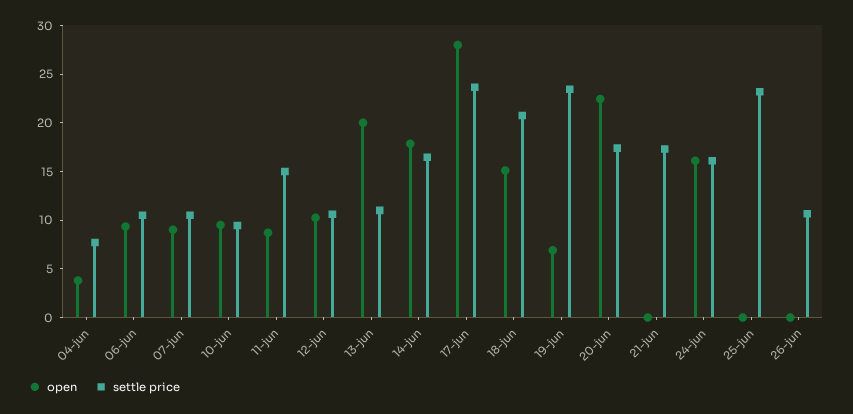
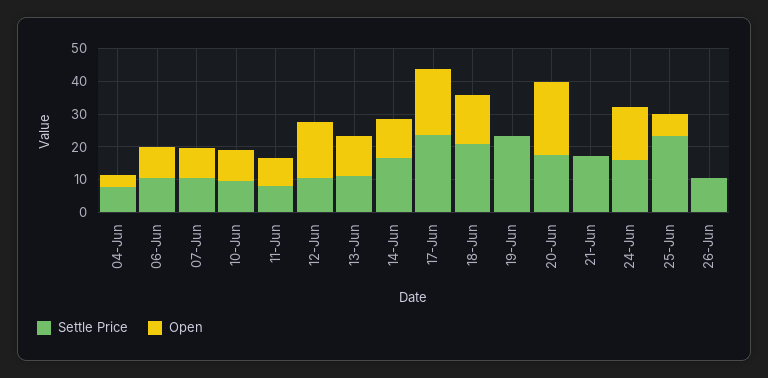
  {
    "open": {
      "04-jun": 4,
      "06-jun": 9,
      "07-jun": 9,
      "10-jun": 10,
      "11-jun": 9,
-     "12-jun": 10,
+     "12-jun": 17.5,
-     "13-jun": 20,
+     "13-jun": 12.5,
-     "14-jun": 18,
+     "14-jun": 12.5,
-     "17-jun": 28,
+     "17-jun": 20,
      "18-jun": 15,
-     "19-jun": 7,
+     "19-jun": 0,
      "20-jun": 22,
      "21-jun": 0,
      "24-jun": 16,
-     "25-jun": 0,
+     "25-jun": 7.5,
      "26-jun": 0
    },
    "settle price": {
      "04-jun": 8,
      "06-jun": 11,
      "07-jun": 11,
      "10-jun": 9,
-     "11-jun": 15,
+     "11-jun": 7.5,
      "12-jun": 11,
      "13-jun": 11,
      "14-jun": 16,
      "17-jun": 24,
      "18-jun": 21,
      "19-jun": 23,
      "20-jun": 17,
      "21-jun": 17,
      "24-jun": 16,
      "25-jun": 23,
      "26-jun": 11
    }
  }

